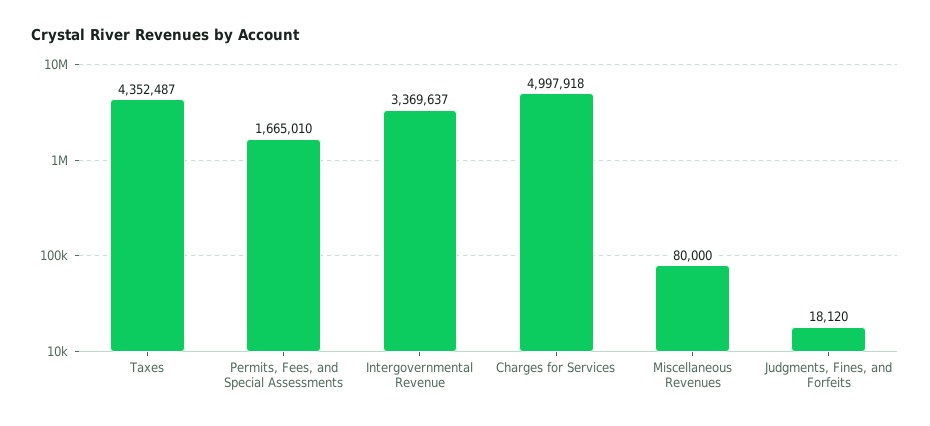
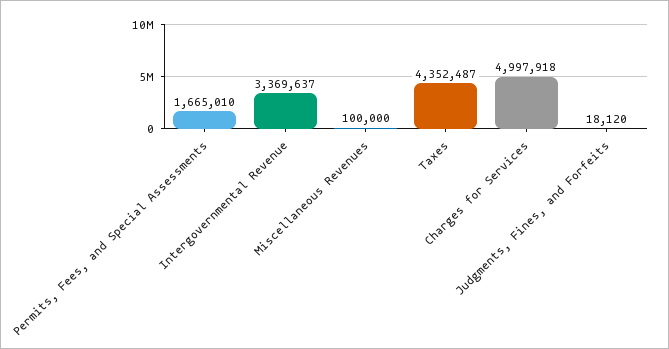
  {
    "Taxes": 4352487,
    "Permits, Fees, and Special Assessments": 1665010,
    "Intergovernmental Revenue": 3369637,
    "Charges for Services": 4997918,
-   "Miscellaneous Revenues": 80000,
+   "Miscellaneous Revenues": 100000,
    "Judgments, Fines, and Forfeits": 18120
  }

